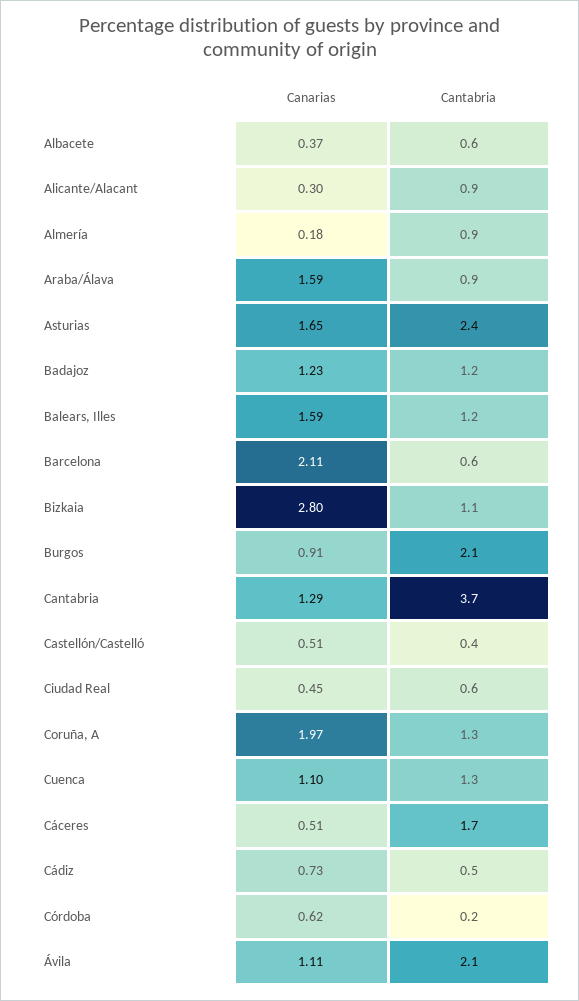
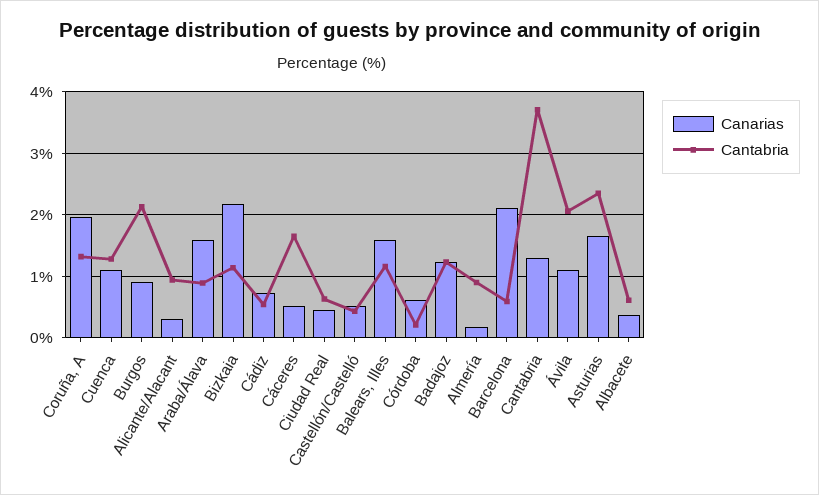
  {
    "Canarias": {
      "Albacete": 0.37,
      "Alicante/Alacant": 0.3,
      "Almería": 0.18,
      "Araba/Álava": 1.59,
      "Asturias": 1.65,
      "Badajoz": 1.23,
      "Balears, Illes": 1.59,
      "Barcelona": 2.11,
-     "Bizkaia": 2.8,
+     "Bizkaia": 2.2,
      "Burgos": 0.91,
      "Cantabria": 1.29,
      "Castellón/Castelló": 0.51,
      "Ciudad Real": 0.45,
      "Coruña, A": 1.97,
      "Cuenca": 1.1,
      "Cáceres": 0.51,
      "Cádiz": 0.73,
      "Córdoba": 0.62,
      "Ávila": 1.11
    },
    "Cantabria": {
      "Albacete": 0.6,
      "Alicante/Alacant": 0.9,
      "Almería": 0.9,
      "Araba/Álava": 0.9,
      "Asturias": 2.4,
      "Badajoz": 1.2,
      "Balears, Illes": 1.2,
      "Barcelona": 0.6,
      "Bizkaia": 1.1,
      "Burgos": 2.1,
      "Cantabria": 3.7,
      "Castellón/Castelló": 0.4,
      "Ciudad Real": 0.6,
      "Coruña, A": 1.3,
      "Cuenca": 1.3,
      "Cáceres": 1.7,
      "Cádiz": 0.5,
      "Córdoba": 0.2,
      "Ávila": 2.1
    }
  }

